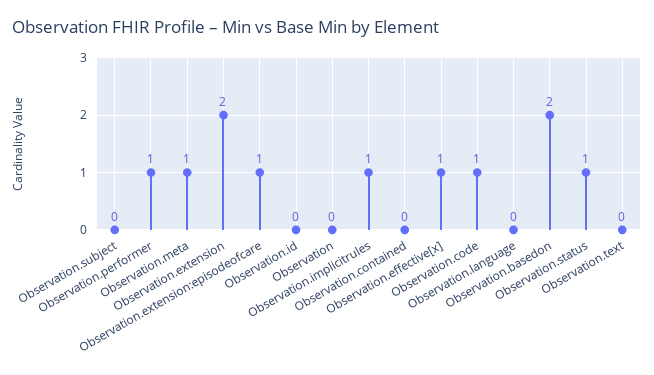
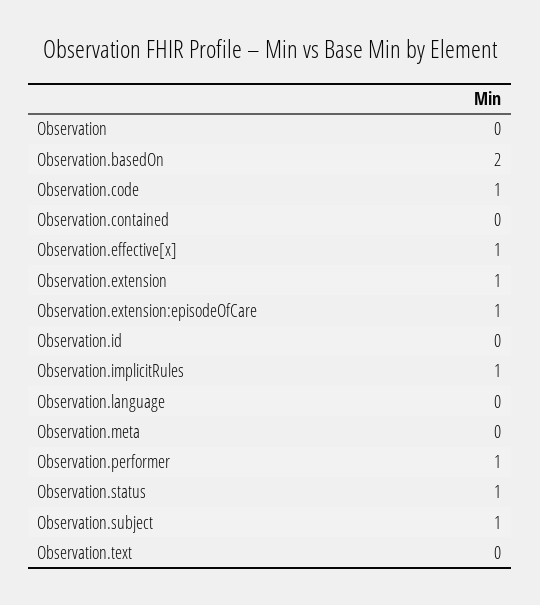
  {
-   "Observation.subject": 0,
+   "Observation.subject": 1,
    "Observation.performer": 1,
-   "Observation.meta": 1,
+   "Observation.meta": 0,
-   "Observation.extension": 2,
+   "Observation.extension": 1,
    "Observation.extension:episodeofcare": 1,
    "Observation.id": 0,
    "Observation": 0,
    "Observation.implicitrules": 1,
    "Observation.contained": 0,
    "Observation.effective[x]": 1,
    "Observation.code": 1,
    "Observation.language": 0,
    "Observation.basedon": 2,
    "Observation.status": 1,
    "Observation.text": 0
  }

